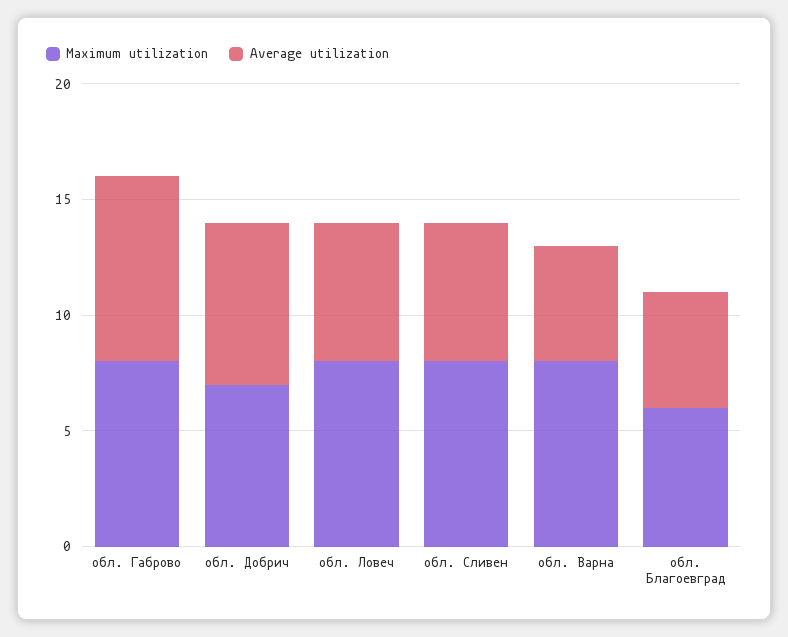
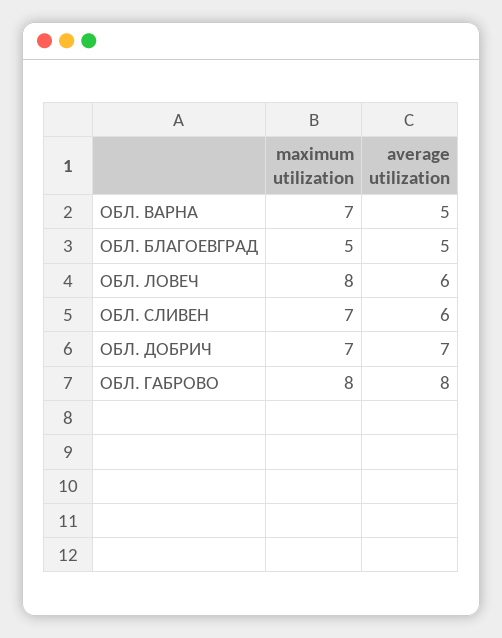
  {
    "Maximum utilization": {
      "обл. Габрово": 8,
      "обл. Добрич": 7,
      "обл. Ловеч": 8,
-     "обл. Сливен": 8,
+     "обл. Сливен": 7,
-     "обл. Варна": 8,
+     "обл. Варна": 7,
-     "обл. Благоевград": 6
+     "обл. Благоевград": 5
    },
    "Average utilization": {
      "обл. Габрово": 8,
      "обл. Добрич": 7,
      "обл. Ловеч": 6,
      "обл. Сливен": 6,
      "обл. Варна": 5,
      "обл. Благоевград": 5
    }
  }

